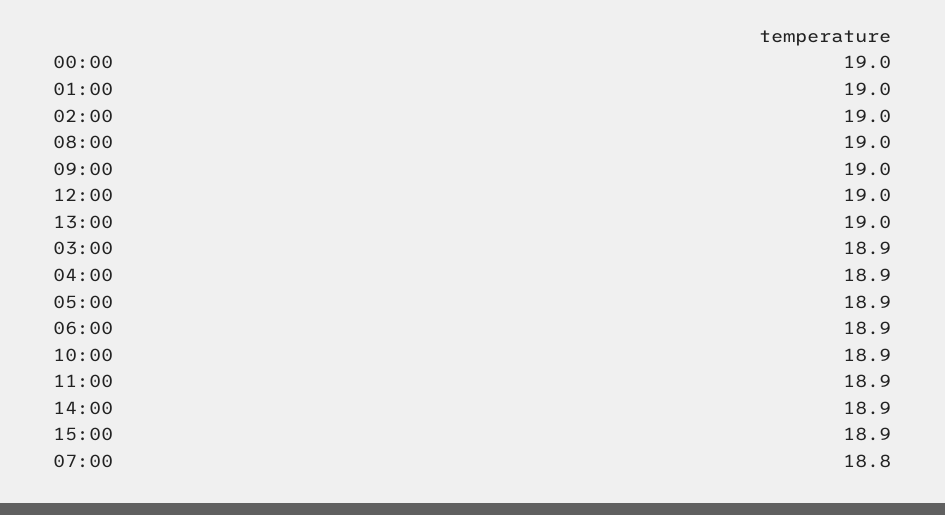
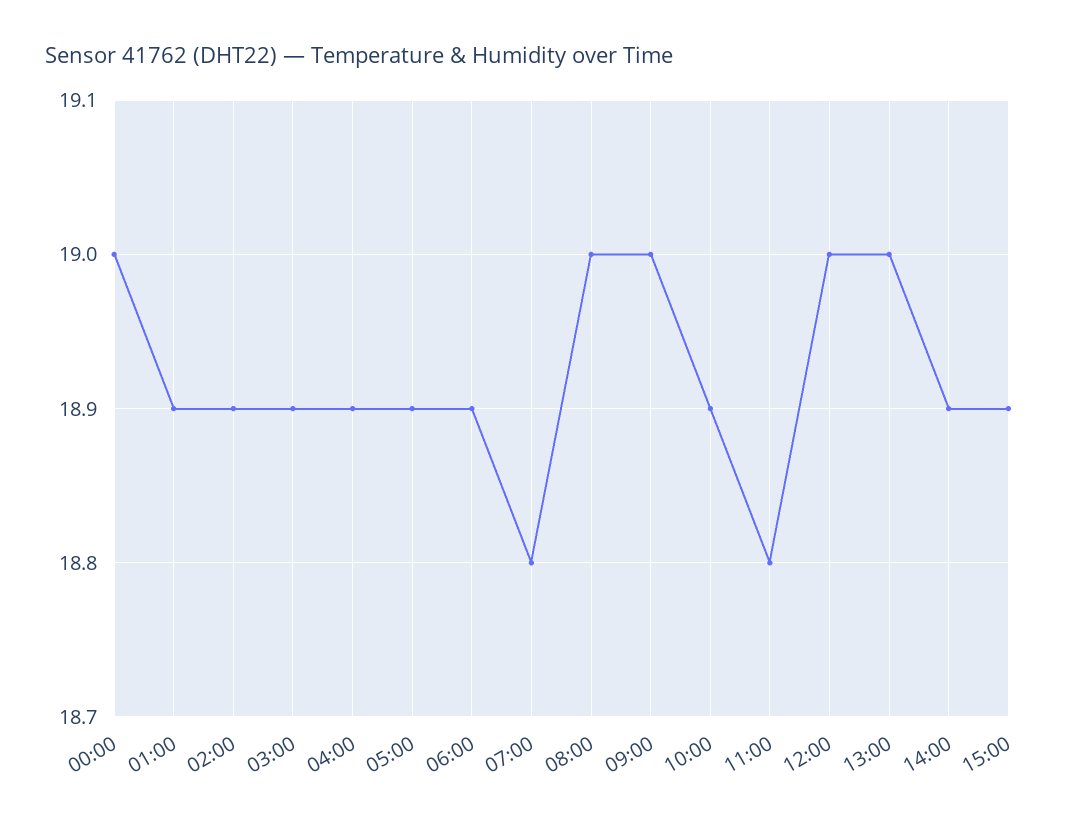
  {
    "00:00": 19,
-   "01:00": 19,
+   "01:00": 18.9,
-   "02:00": 19,
+   "02:00": 18.9,
    "08:00": 19,
    "09:00": 19,
    "12:00": 19,
    "13:00": 19,
    "03:00": 18.9,
    "04:00": 18.9,
    "05:00": 18.9,
    "06:00": 18.9,
    "10:00": 18.9,
-   "11:00": 18.9,
+   "11:00": 18.8,
    "14:00": 18.9,
    "15:00": 18.9,
    "07:00": 18.8
  }

